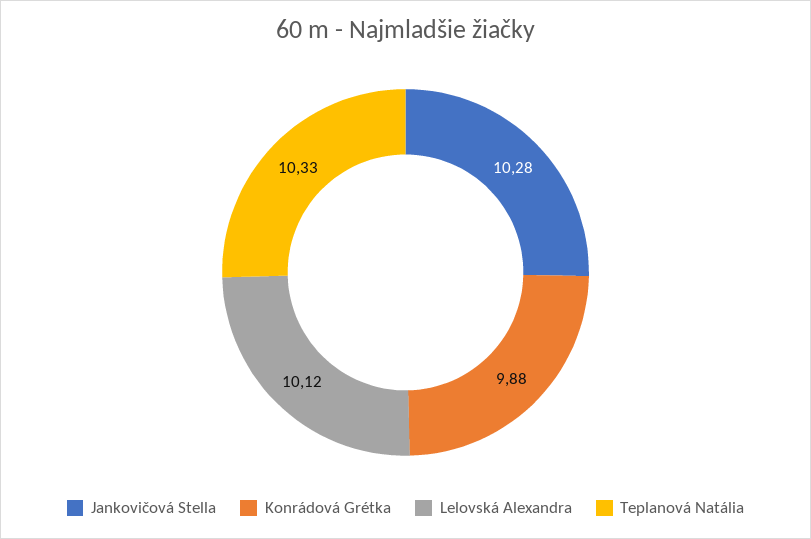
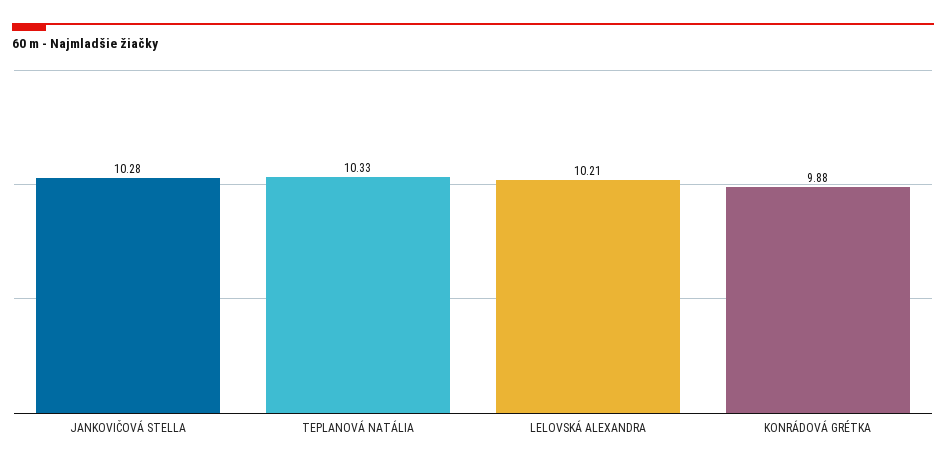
  {
    "Jankovičová Stella": 10.28,
    "Konrádová Grétka": 9.88,
-   "Lelovská Alexandra": 10.12,
+   "Lelovská Alexandra": 10.21,
    "Teplanová Natália": 10.33
  }

